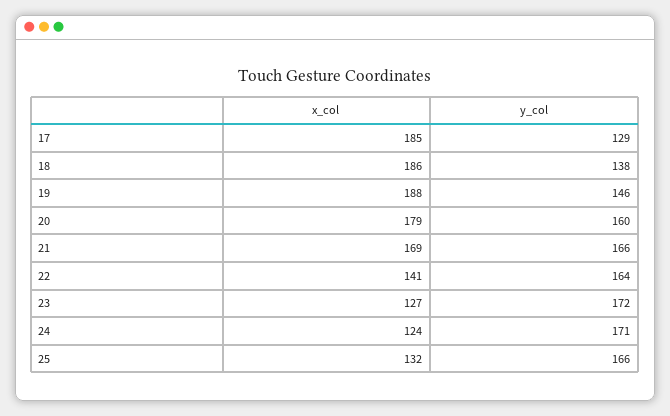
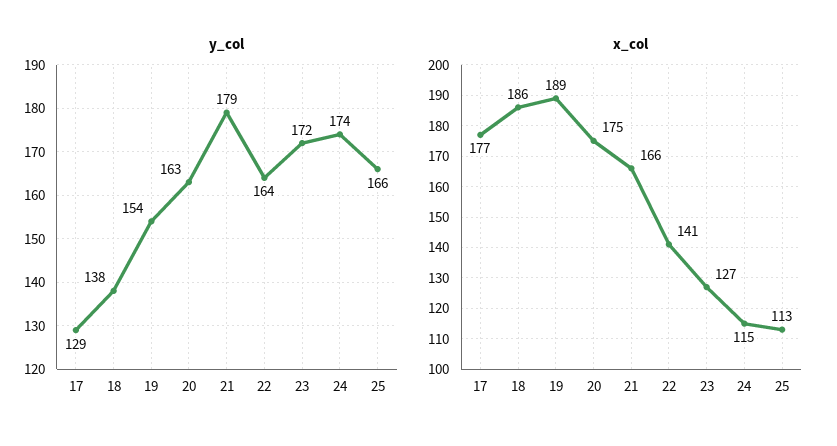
  {
    "x_col": {
-     "17": 185,
+     "17": 177,
      "18": 186,
-     "19": 188,
+     "19": 189,
-     "20": 179,
+     "20": 175,
-     "21": 169,
+     "21": 166,
      "22": 141,
      "23": 127,
-     "24": 124,
+     "24": 115,
-     "25": 132
+     "25": 113
    },
    "y_col": {
      "17": 129,
      "18": 138,
-     "19": 146,
+     "19": 154,
-     "20": 160,
+     "20": 163,
-     "21": 166,
+     "21": 179,
      "22": 164,
      "23": 172,
-     "24": 171,
+     "24": 174,
      "25": 166
    }
  }

